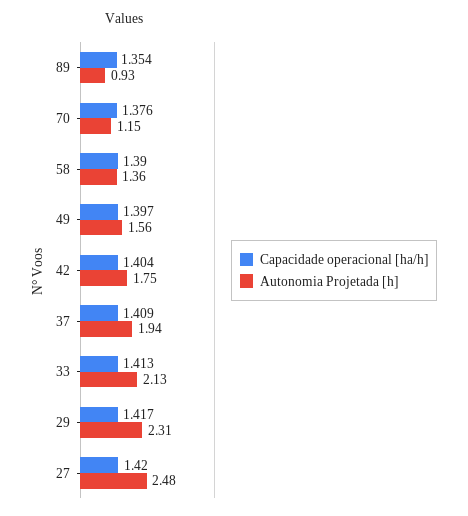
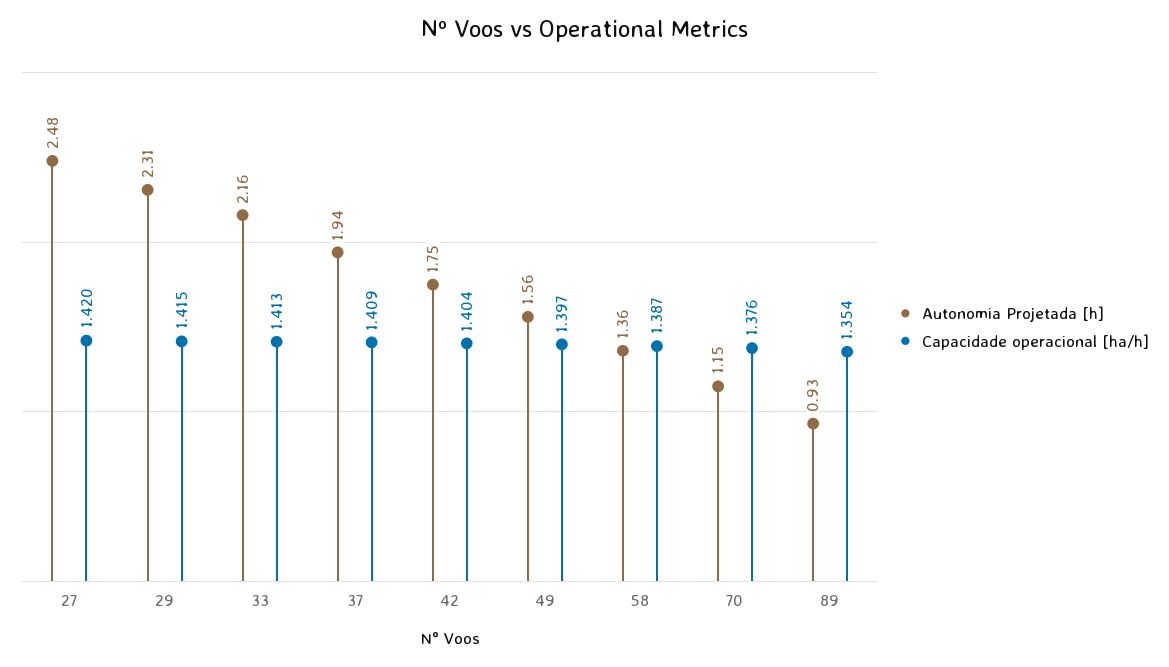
  {
    "Capacidade operacional [ha/h]": {
      "89": 1.354,
      "70": 1.376,
-     "58": 1.39,
+     "58": 1.387,
      "49": 1.397,
      "42": 1.404,
      "37": 1.409,
      "33": 1.413,
-     "29": 1.417,
+     "29": 1.415,
      "27": 1.42
    },
    "Autonomia Projetada [h]": {
      "89": 0.93,
      "70": 1.15,
      "58": 1.36,
      "49": 1.56,
      "42": 1.75,
      "37": 1.94,
-     "33": 2.13,
+     "33": 2.16,
      "29": 2.31,
      "27": 2.48
    }
  }

